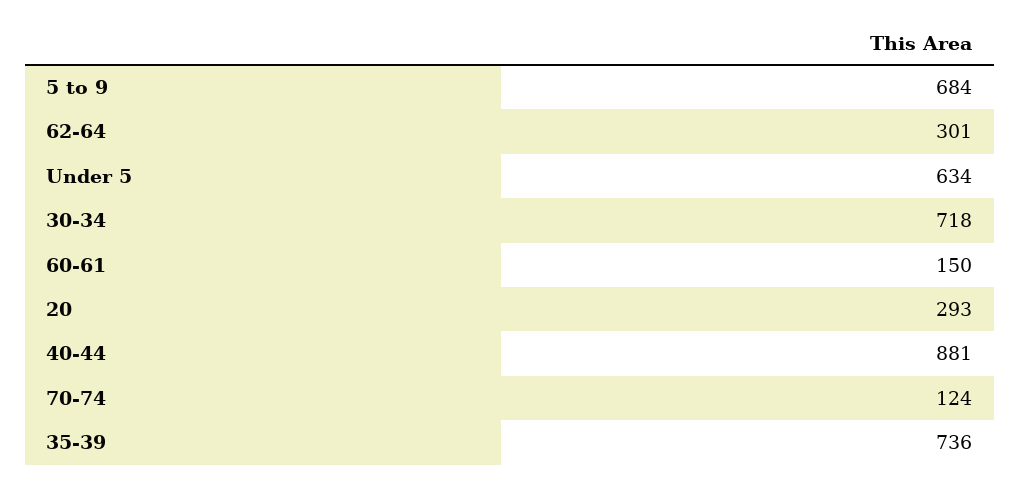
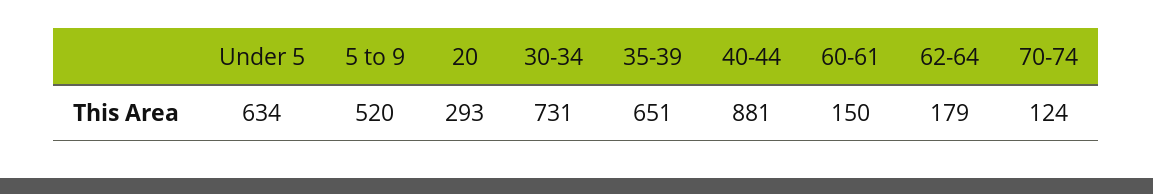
  {
-   "5 to 9": 684,
+   "5 to 9": 520,
-   "62-64": 301,
+   "62-64": 179,
    "Under 5": 634,
-   "30-34": 718,
+   "30-34": 731,
    "60-61": 150,
    "20": 293,
    "40-44": 881,
    "70-74": 124,
-   "35-39": 736
+   "35-39": 651
  }

